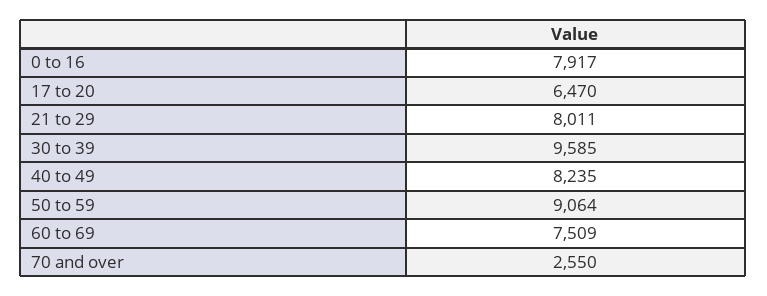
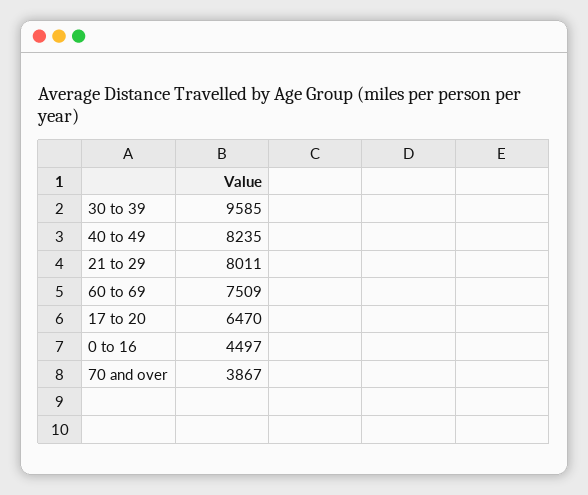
  {
-   "0 to 16": 7917,
+   "0 to 16": 4497,
    "17 to 20": 6470,
    "21 to 29": 8011,
    "30 to 39": 9585,
    "40 to 49": 8235,
-   "50 to 59": 9064,
    "60 to 69": 7509,
-   "70 and over": 2550
+   "70 and over": 3867
  }

